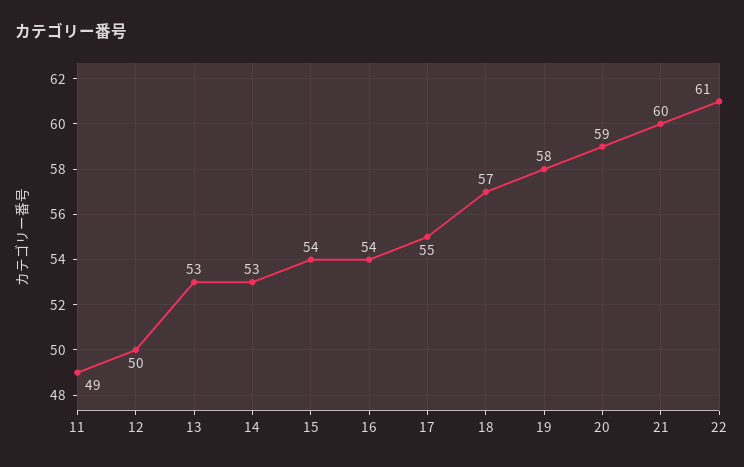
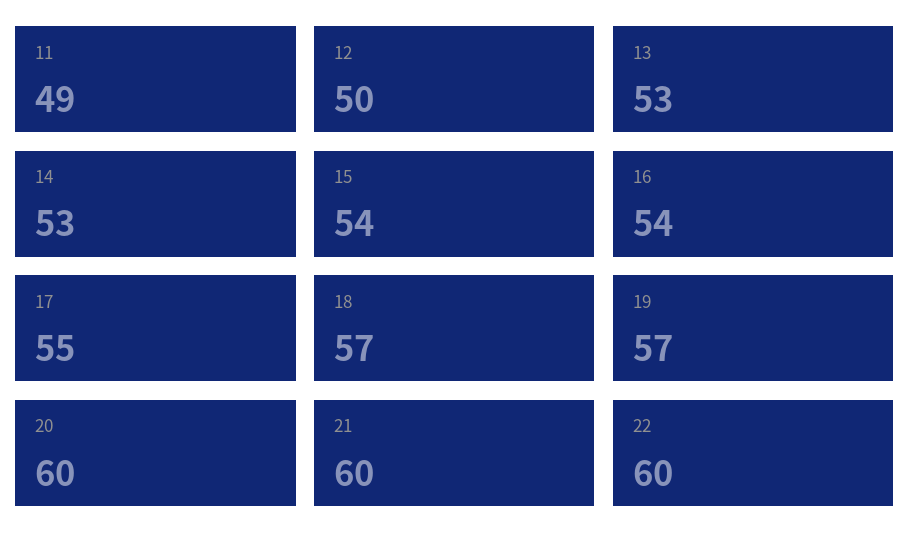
  {
    "11": 49,
    "12": 50,
    "13": 53,
    "14": 53,
    "15": 54,
    "16": 54,
    "17": 55,
    "18": 57,
-   "19": 58,
+   "19": 57,
-   "20": 59,
+   "20": 60,
    "21": 60,
-   "22": 61
+   "22": 60
  }

